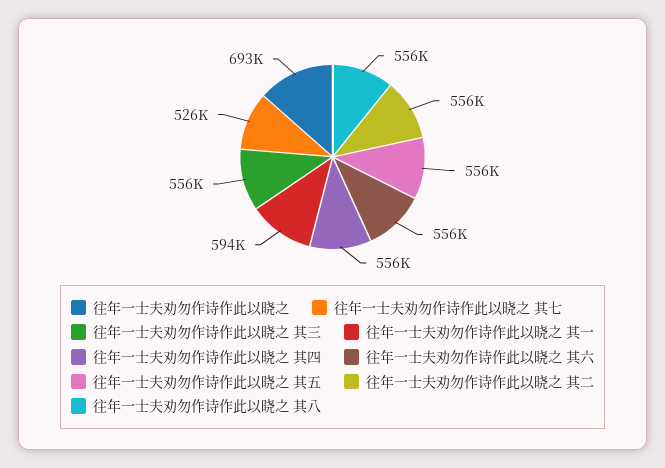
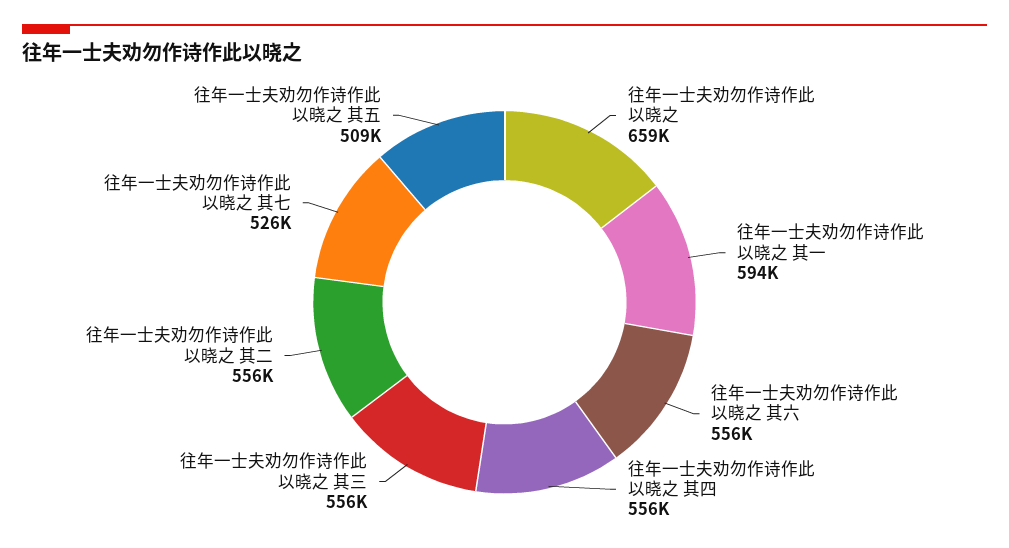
  {
-   "往年一士夫劝勿作诗作此以晓之": 693000,
+   "往年一士夫劝勿作诗作此以晓之": 659000,
    "往年一士夫劝勿作诗作此以晓之 其七": 526000,
    "往年一士夫劝勿作诗作此以晓之 其三": 556000,
    "往年一士夫劝勿作诗作此以晓之 其一": 594000,
    "往年一士夫劝勿作诗作此以晓之 其四": 556000,
    "往年一士夫劝勿作诗作此以晓之 其六": 556000,
-   "往年一士夫劝勿作诗作此以晓之 其五": 556000,
+   "往年一士夫劝勿作诗作此以晓之 其五": 509000,
-   "往年一士夫劝勿作诗作此以晓之 其二": 556000,
+   "往年一士夫劝勿作诗作此以晓之 其二": 556000
-   "往年一士夫劝勿作诗作此以晓之 其八": 556000
  }

